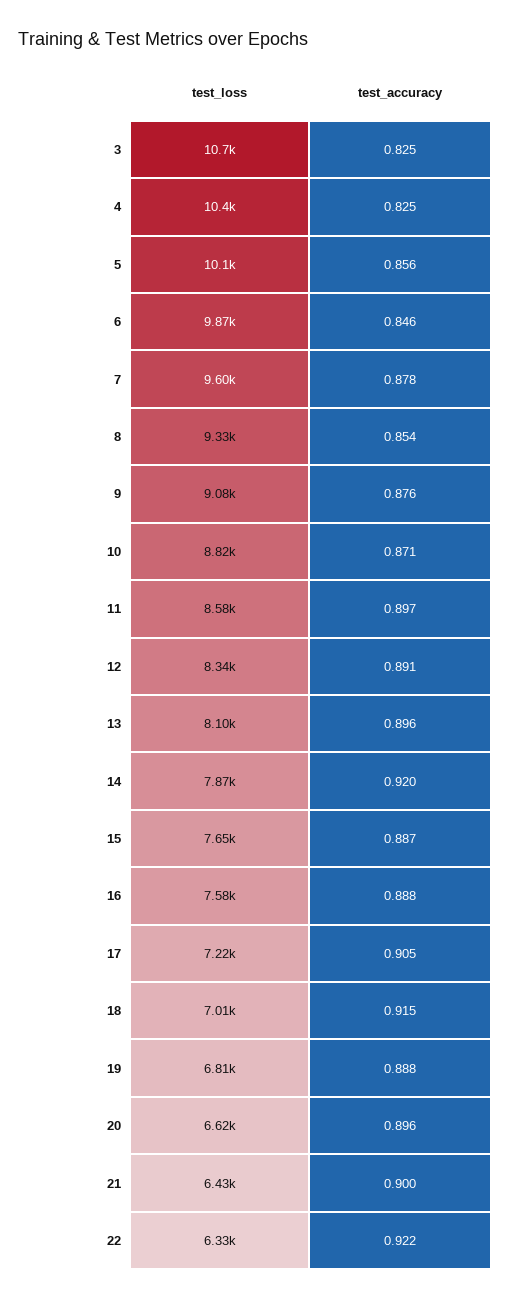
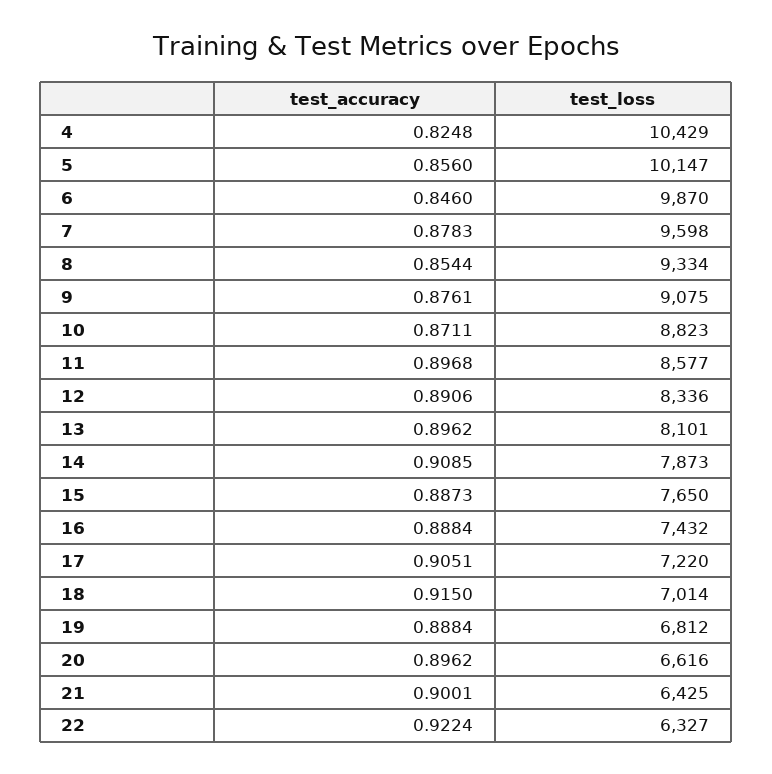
  {
    "test_loss": {
-     "3": 10700,
      "4": 10429,
      "5": 10147,
      "6": 9870,
      "7": 9598,
      "8": 9334,
      "9": 9075,
      "10": 8823,
      "11": 8577,
      "12": 8336,
      "13": 8101,
      "14": 7873,
      "15": 7650,
-     "16": 7580,
+     "16": 7432,
      "17": 7220,
      "18": 7014,
      "19": 6812,
      "20": 6616,
      "21": 6425,
      "22": 6327
    },
    "test_accuracy": {
-     "3": 0.825,
      "4": 0.8248,
      "5": 0.856,
      "6": 0.846,
      "7": 0.8783,
      "8": 0.8544,
      "9": 0.8761,
      "10": 0.8711,
      "11": 0.8968,
      "12": 0.8906,
      "13": 0.8962,
-     "14": 0.92,
+     "14": 0.9085,
      "15": 0.8873,
      "16": 0.8884,
      "17": 0.9051,
      "18": 0.915,
      "19": 0.8884,
      "20": 0.8962,
      "21": 0.9001,
      "22": 0.9224
    }
  }

